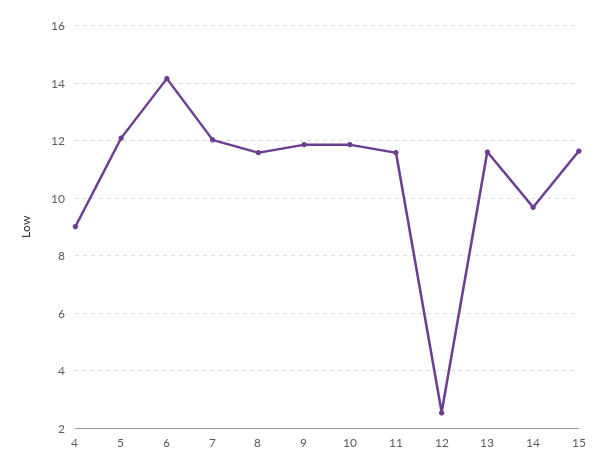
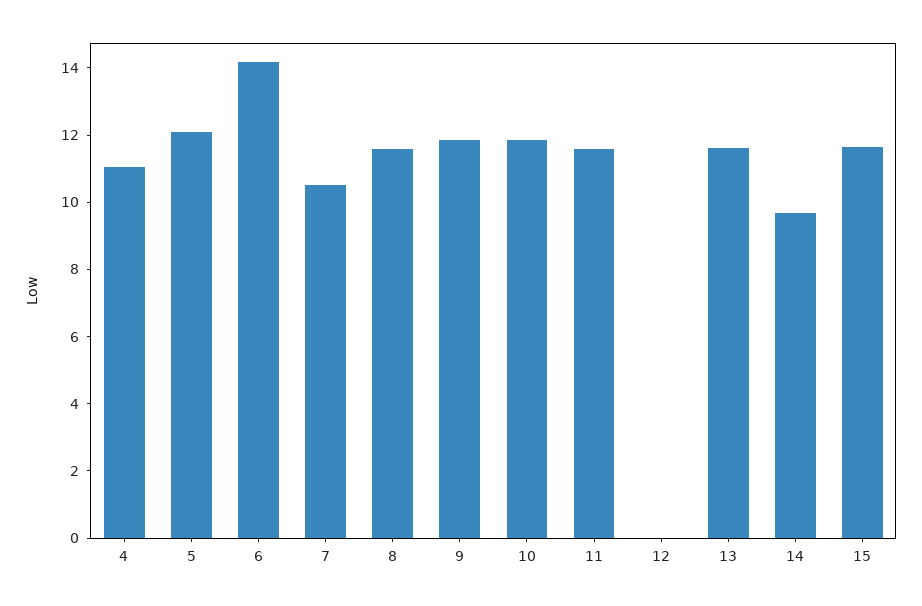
  {
-   "4": 9,
+   "4": 11,
    "5": 12,
    "6": 14.25,
-   "7": 12,
+   "7": 10.5,
    "8": 11.5,
    "9": 11.75,
    "10": 11.75,
    "11": 11.5,
-   "12": 2.5,
+   "12": 0,
    "13": 11.5,
    "14": 9.75,
    "15": 11.75
  }

